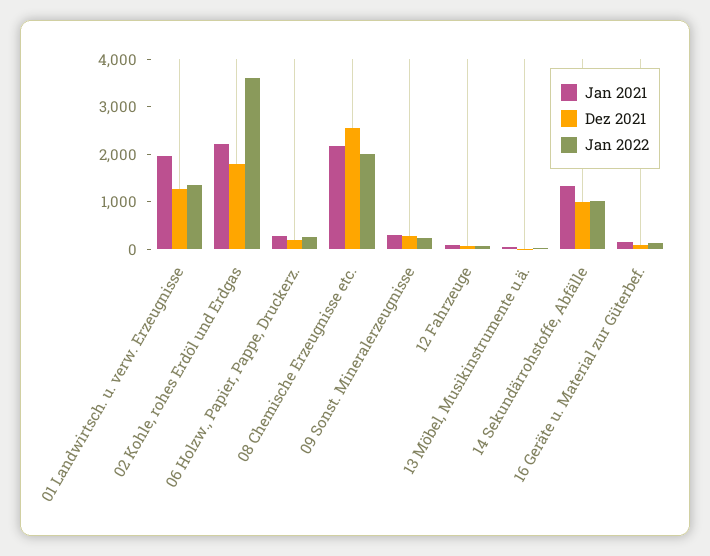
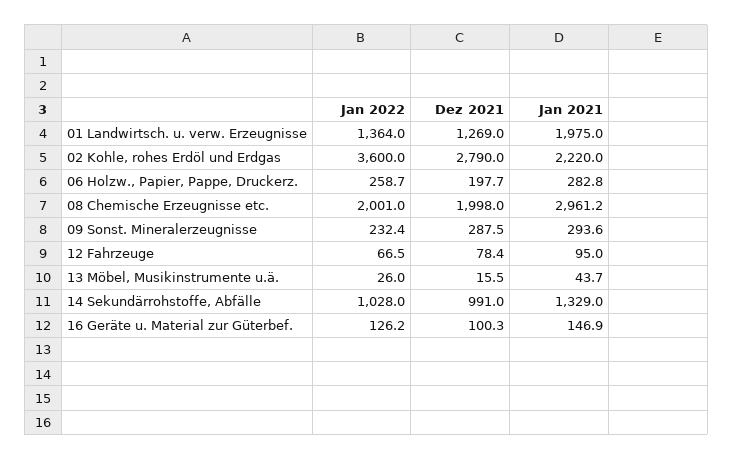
  {
    "Jan 2021": {
      "01 Landwirtsch. u. verw. Erzeugnisse": 1975,
      "02 Kohle, rohes Erdöl und Erdgas": 2220,
      "06 Holzw., Papier, Pappe, Druckerz.": 282.8,
-     "08 Chemische Erzeugnisse etc.": 2200,
+     "08 Chemische Erzeugnisse etc.": 2961.2,
      "09 Sonst. Mineralerzeugnisse": 293.6,
      "12 Fahrzeuge": 95,
      "13 Möbel, Musikinstrumente u.ä.": 43.7,
      "14 Sekundärrohstoffe, Abfälle": 1329,
      "16 Geräte u. Material zur Güterbef.": 146.9
    },
    "Dez 2021": {
      "01 Landwirtsch. u. verw. Erzeugnisse": 1269,
-     "02 Kohle, rohes Erdöl und Erdgas": 1800,
+     "02 Kohle, rohes Erdöl und Erdgas": 2790,
      "06 Holzw., Papier, Pappe, Druckerz.": 197.7,
-     "08 Chemische Erzeugnisse etc.": 2600,
+     "08 Chemische Erzeugnisse etc.": 1998,
      "09 Sonst. Mineralerzeugnisse": 287.5,
      "12 Fahrzeuge": 78.4,
      "13 Möbel, Musikinstrumente u.ä.": 15.5,
      "14 Sekundärrohstoffe, Abfälle": 991,
      "16 Geräte u. Material zur Güterbef.": 100.3
    },
    "Jan 2022": {
      "01 Landwirtsch. u. verw. Erzeugnisse": 1364,
      "02 Kohle, rohes Erdöl und Erdgas": 3600,
      "06 Holzw., Papier, Pappe, Druckerz.": 258.7,
      "08 Chemische Erzeugnisse etc.": 2001,
      "09 Sonst. Mineralerzeugnisse": 232.4,
      "12 Fahrzeuge": 66.5,
      "13 Möbel, Musikinstrumente u.ä.": 26,
      "14 Sekundärrohstoffe, Abfälle": 1028,
      "16 Geräte u. Material zur Güterbef.": 126.2
    }
  }

